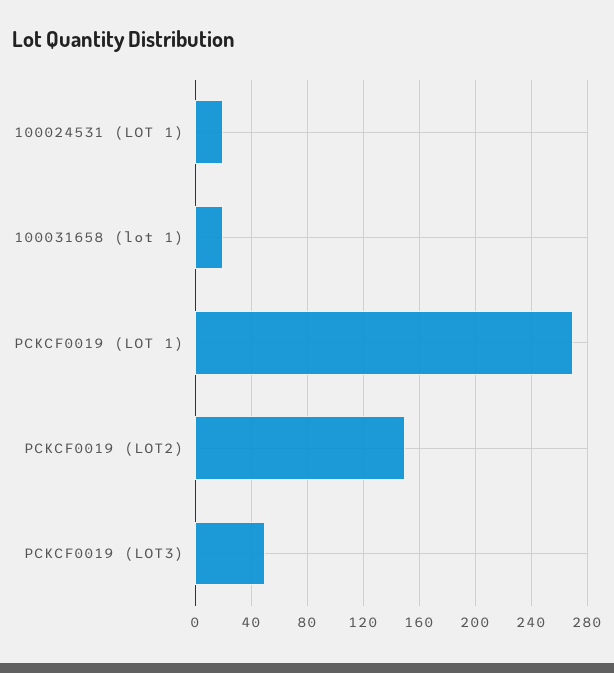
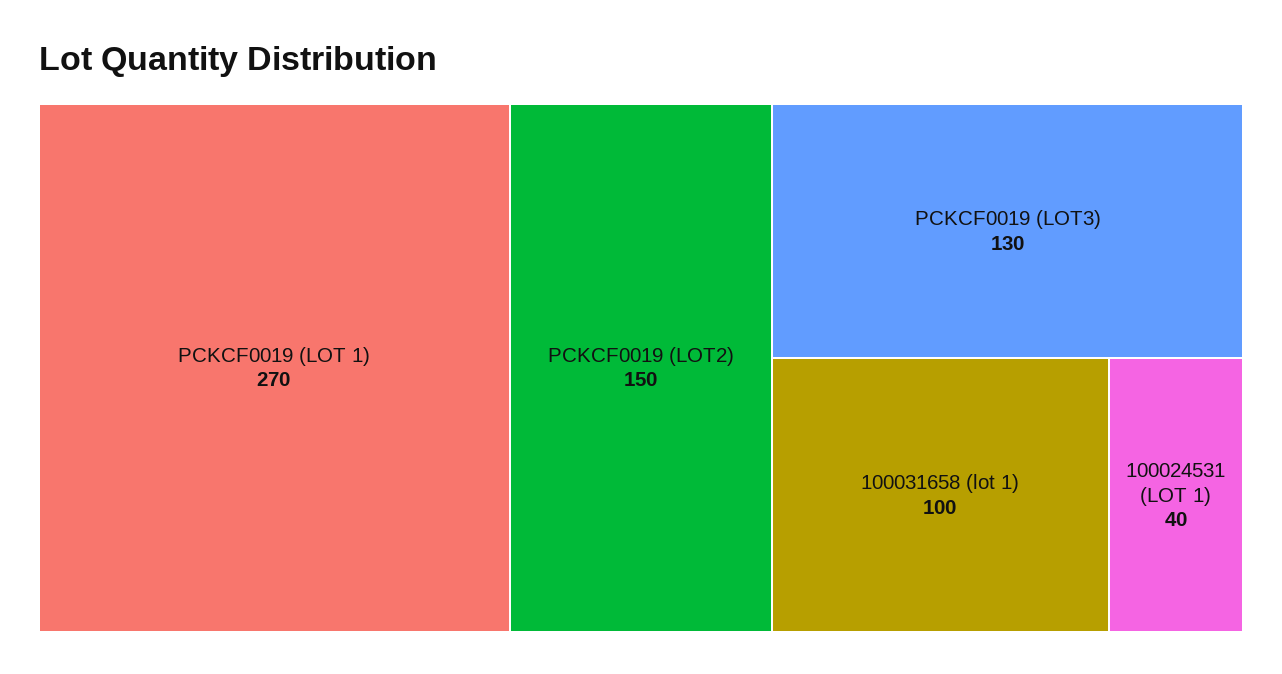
  {
-   "100024531 (LOT 1)": 20,
+   "100024531 (LOT 1)": 40,
-   "100031658 (lot 1)": 20,
+   "100031658 (lot 1)": 100,
    "PCKCF0019 (LOT 1)": 270,
    "PCKCF0019 (LOT2)": 150,
-   "PCKCF0019 (LOT3)": 50
+   "PCKCF0019 (LOT3)": 130
  }

